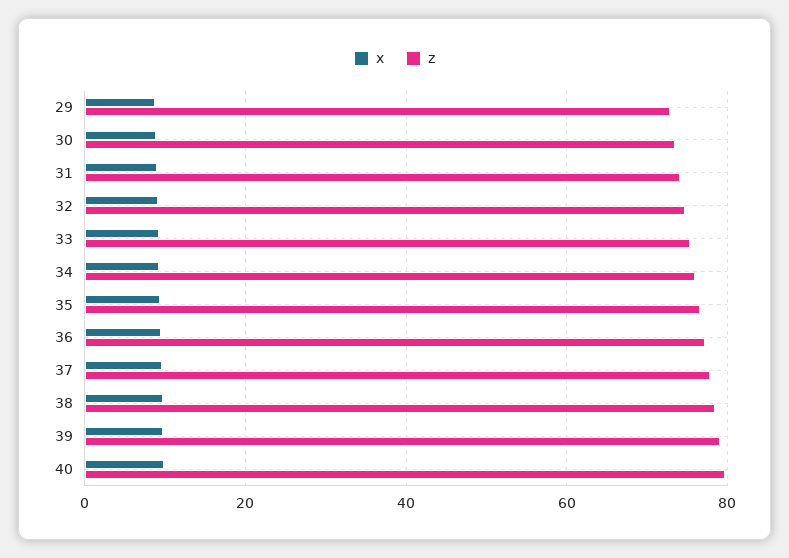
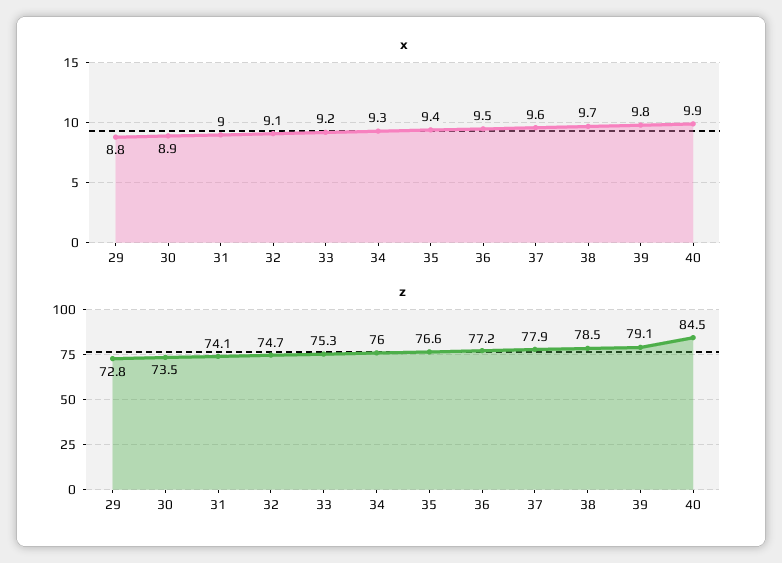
  {
    "x": {
      "29": 8.8,
      "30": 8.9,
      "31": 9,
      "32": 9.1,
      "33": 9.2,
      "34": 9.3,
      "35": 9.4,
      "36": 9.5,
      "37": 9.6,
      "38": 9.7,
      "39": 9.8,
      "40": 9.9
    },
    "z": {
      "29": 72.8,
      "30": 73.5,
      "31": 74.1,
      "32": 74.7,
      "33": 75.3,
      "34": 76,
      "35": 76.6,
      "36": 77.2,
      "37": 77.9,
      "38": 78.5,
      "39": 79.1,
-     "40": 80
+     "40": 84.5
    }
  }

